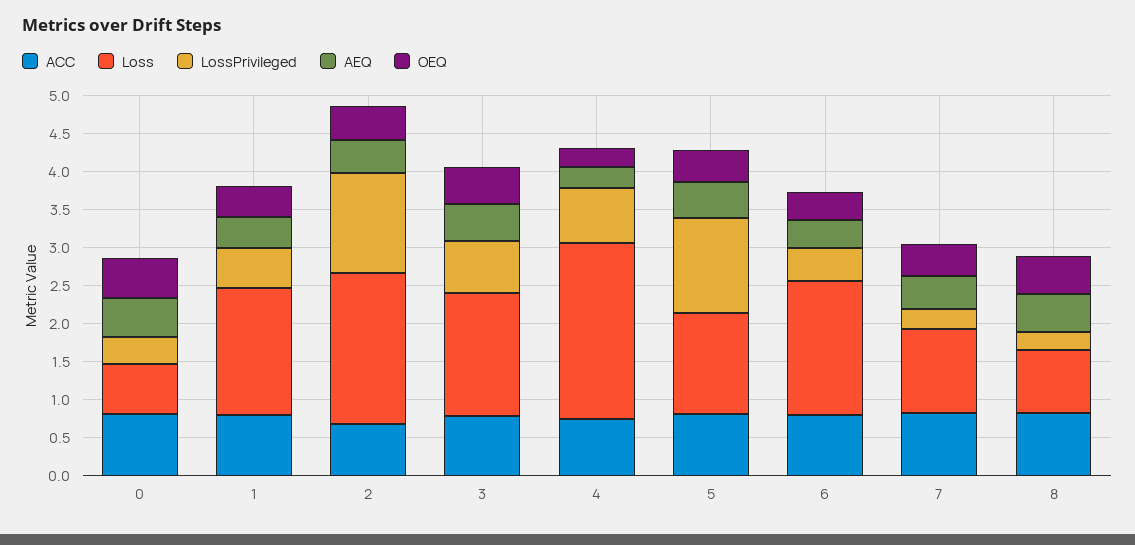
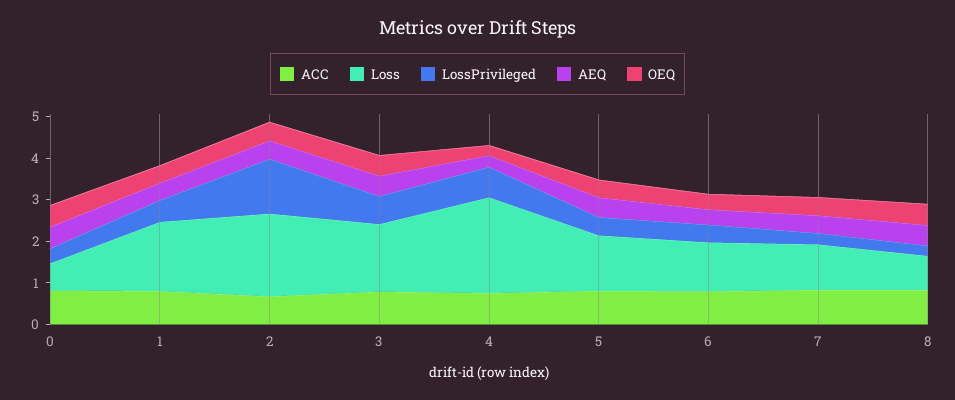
  {
    "ACC": {
      "0": 0.8,
      "1": 0.8,
      "2": 0.6,
      "3": 0.8,
      "4": 0.8,
      "5": 0.8,
      "6": 0.8,
      "7": 0.8,
      "8": 0.8
    },
    "Loss": {
      "0": 0.6,
      "1": 1.6,
      "2": 2,
      "3": 1.6,
      "4": 2.4,
      "5": 1.4,
-     "6": 1.75,
+     "6": 1.2,
      "7": 1,
      "8": 0.8
    },
    "LossPrivileged": {
      "0": 0.4,
      "1": 0.6,
      "2": 1.4,
      "3": 0.6,
      "4": 0.8,
-     "5": 1.25,
+     "5": 0.4,
      "6": 0.4,
      "7": 0.2,
      "8": 0.2
    },
    "AEQ": {
      "0": 0.6,
      "1": 0.4,
      "2": 0.4,
      "3": 0.4,
      "4": 0.2,
      "5": 0.4,
      "6": 0.4,
      "7": 0.4,
      "8": 0.4
    },
    "OEQ": {
      "0": 0.6,
      "1": 0.4,
      "2": 0.4,
      "3": 0.4,
      "4": 0.2,
      "5": 0.4,
      "6": 0.4,
      "7": 0.4,
      "8": 0.6
    }
  }

